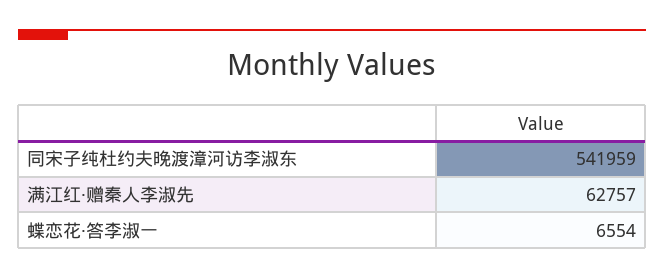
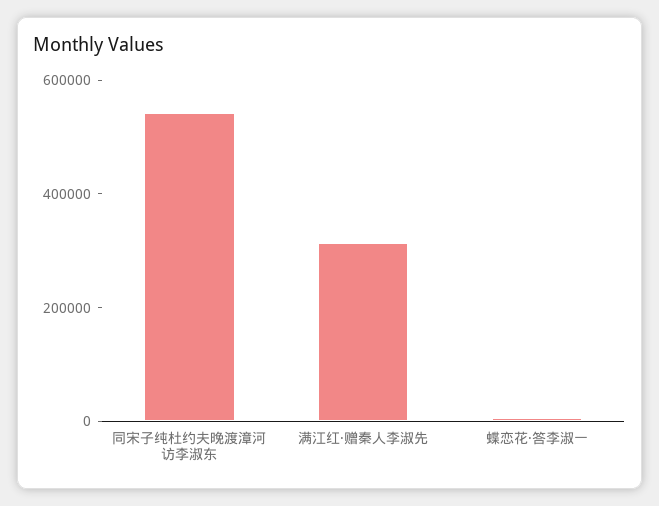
  {
    "同宋子纯杜约夫晚渡漳河访李淑东": 541959,
-   "满江红·赠秦人李淑先": 62757,
+   "满江红·赠秦人李淑先": 300000,
    "蝶恋花·答李淑一": 6554
  }

